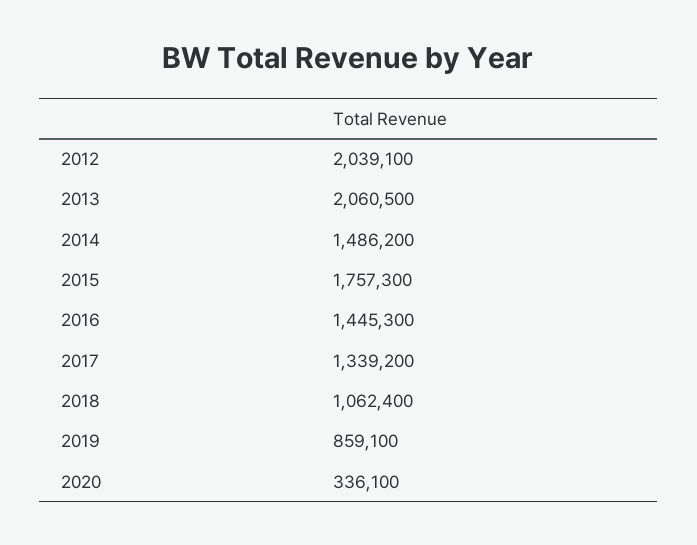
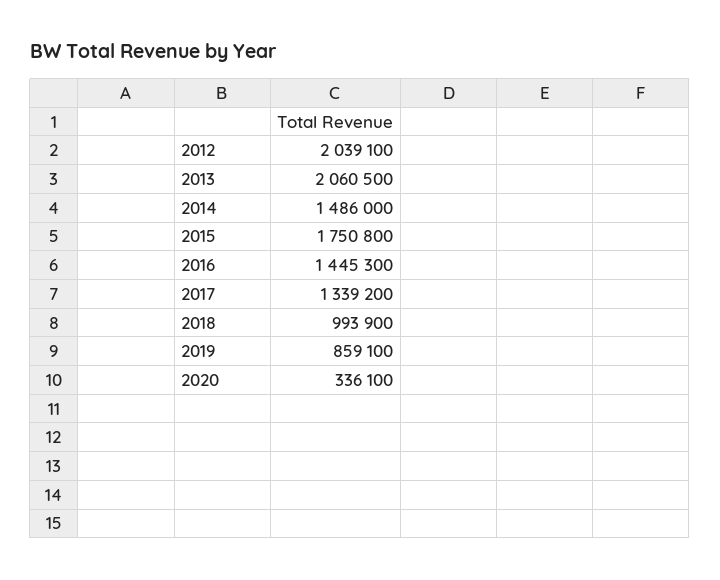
  {
    "2012": 2039100,
    "2013": 2060500,
-   "2014": 1486200,
+   "2014": 1486000,
-   "2015": 1757300,
+   "2015": 1750800,
    "2016": 1445300,
    "2017": 1339200,
-   "2018": 1062400,
+   "2018": 993900,
    "2019": 859100,
    "2020": 336100
  }

